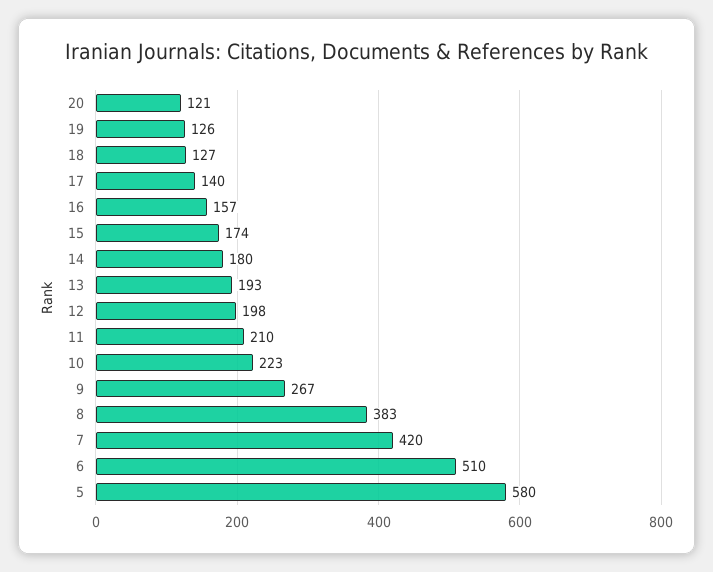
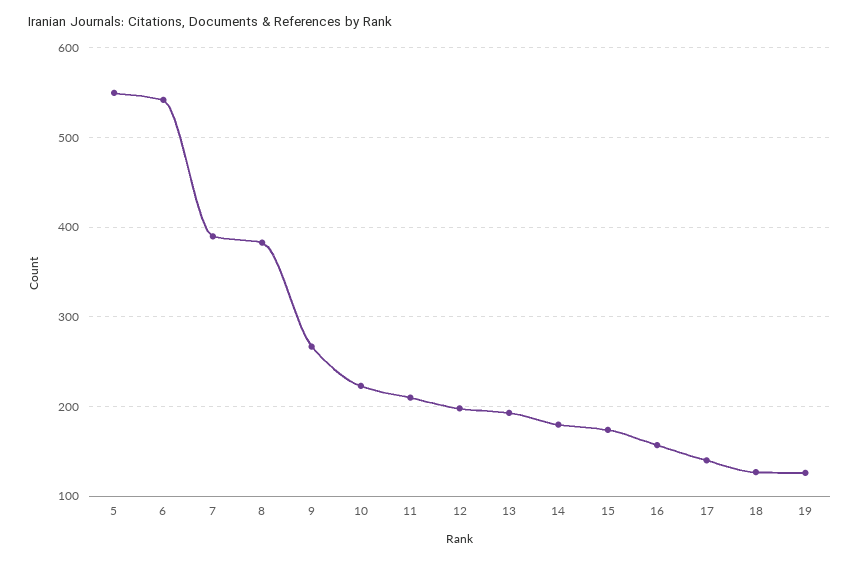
  {
-   "20": 121,
    "19": 126,
    "18": 127,
    "17": 140,
    "16": 157,
    "15": 174,
    "14": 180,
    "13": 193,
    "12": 198,
    "11": 210,
    "10": 223,
    "9": 267,
    "8": 383,
-   "7": 420,
+   "7": 390,
-   "6": 510,
+   "6": 540,
-   "5": 580
+   "5": 550
  }

